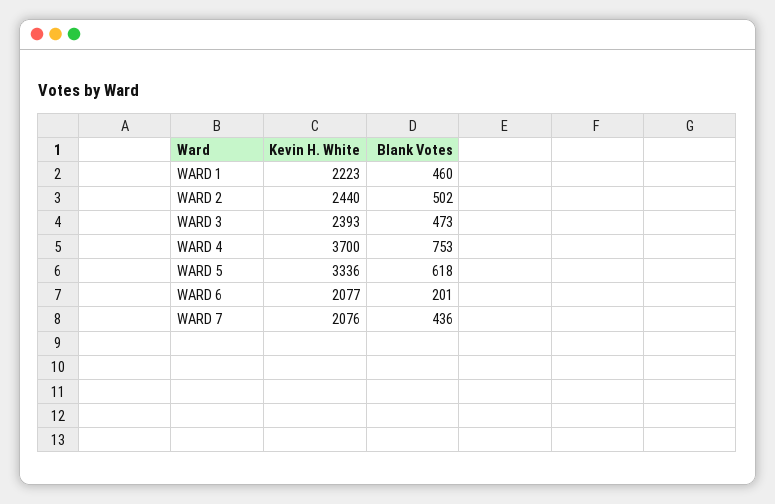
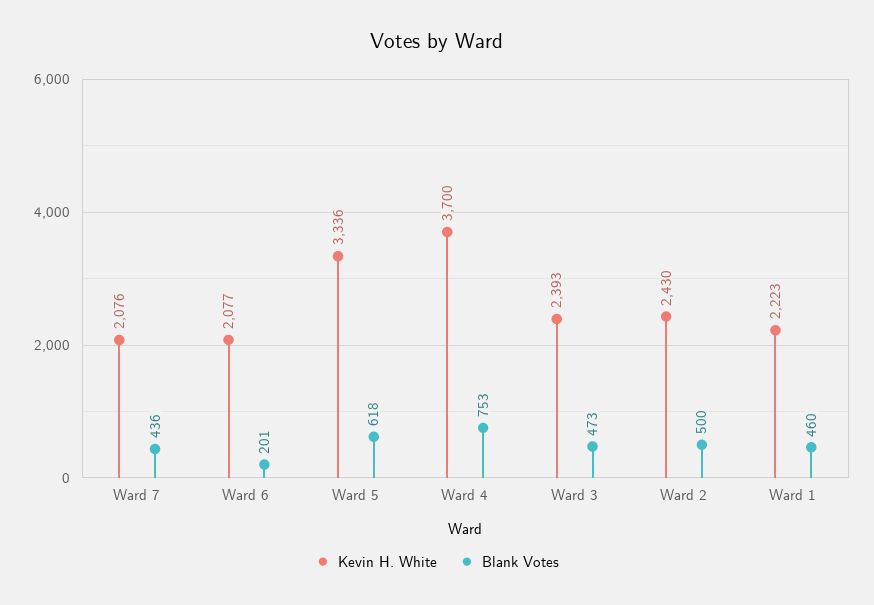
  {
    "Kevin H. White": {
      "WARD 1": 2223,
-     "WARD 2": 2440,
+     "WARD 2": 2430,
      "WARD 3": 2393,
      "WARD 4": 3700,
      "WARD 5": 3336,
      "WARD 6": 2077,
      "WARD 7": 2076
    },
    "Blank Votes": {
      "WARD 1": 460,
-     "WARD 2": 502,
+     "WARD 2": 500,
      "WARD 3": 473,
      "WARD 4": 753,
      "WARD 5": 618,
      "WARD 6": 201,
      "WARD 7": 436
    }
  }

